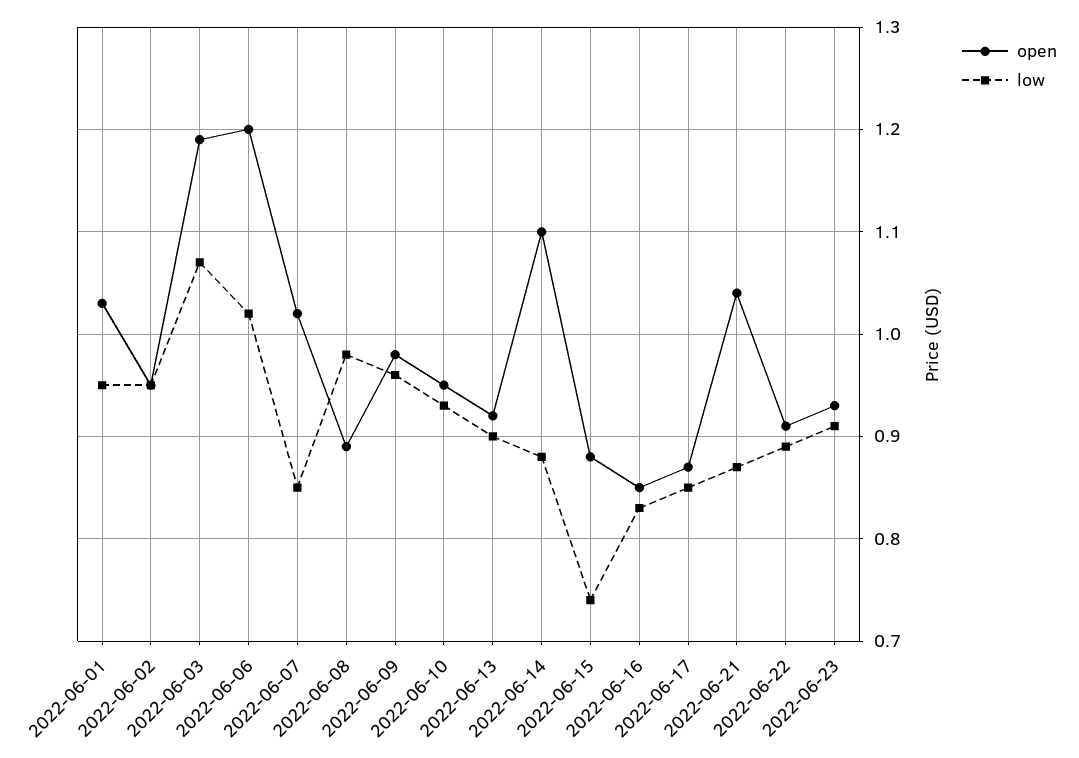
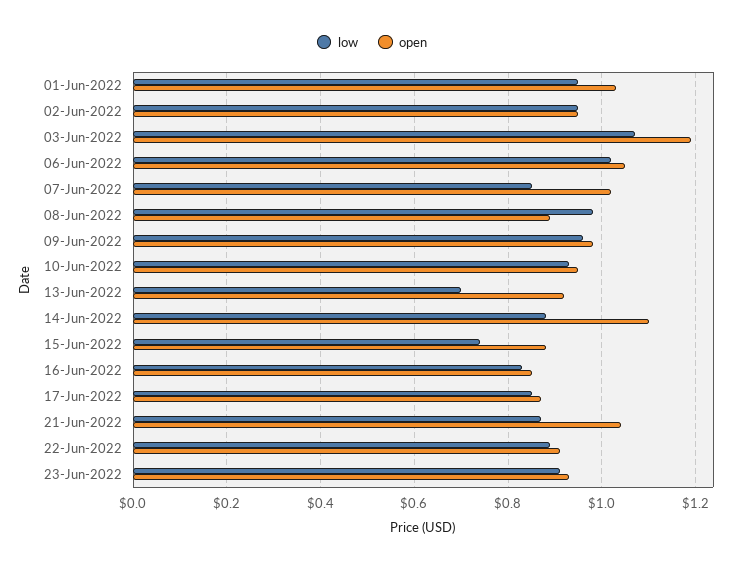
  {
    "open": {
      "2022-06-01": 1.03,
      "2022-06-02": 0.95,
      "2022-06-03": 1.19,
-     "2022-06-06": 1.2,
+     "2022-06-06": 1.05,
      "2022-06-07": 1.02,
      "2022-06-08": 0.89,
      "2022-06-09": 0.98,
      "2022-06-10": 0.95,
      "2022-06-13": 0.92,
      "2022-06-14": 1.1,
      "2022-06-15": 0.88,
      "2022-06-16": 0.85,
      "2022-06-17": 0.87,
      "2022-06-21": 1.04,
      "2022-06-22": 0.91,
      "2022-06-23": 0.93
    },
    "low": {
      "2022-06-01": 0.95,
      "2022-06-02": 0.95,
      "2022-06-03": 1.07,
      "2022-06-06": 1.02,
      "2022-06-07": 0.85,
      "2022-06-08": 0.98,
      "2022-06-09": 0.96,
      "2022-06-10": 0.93,
-     "2022-06-13": 0.9,
+     "2022-06-13": 0.7,
      "2022-06-14": 0.88,
      "2022-06-15": 0.74,
      "2022-06-16": 0.83,
      "2022-06-17": 0.85,
      "2022-06-21": 0.87,
      "2022-06-22": 0.89,
      "2022-06-23": 0.91
    }
  }

